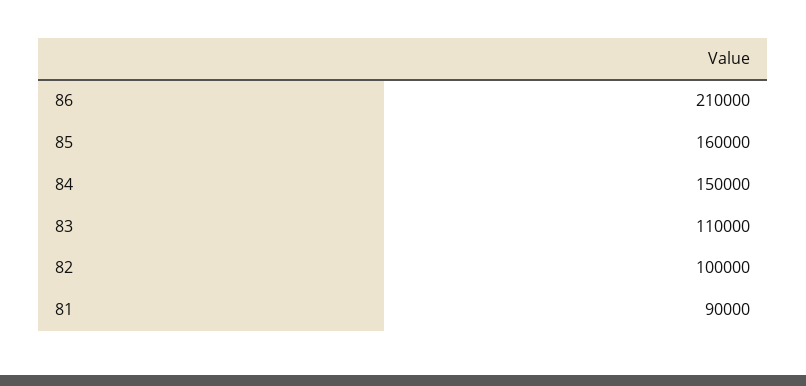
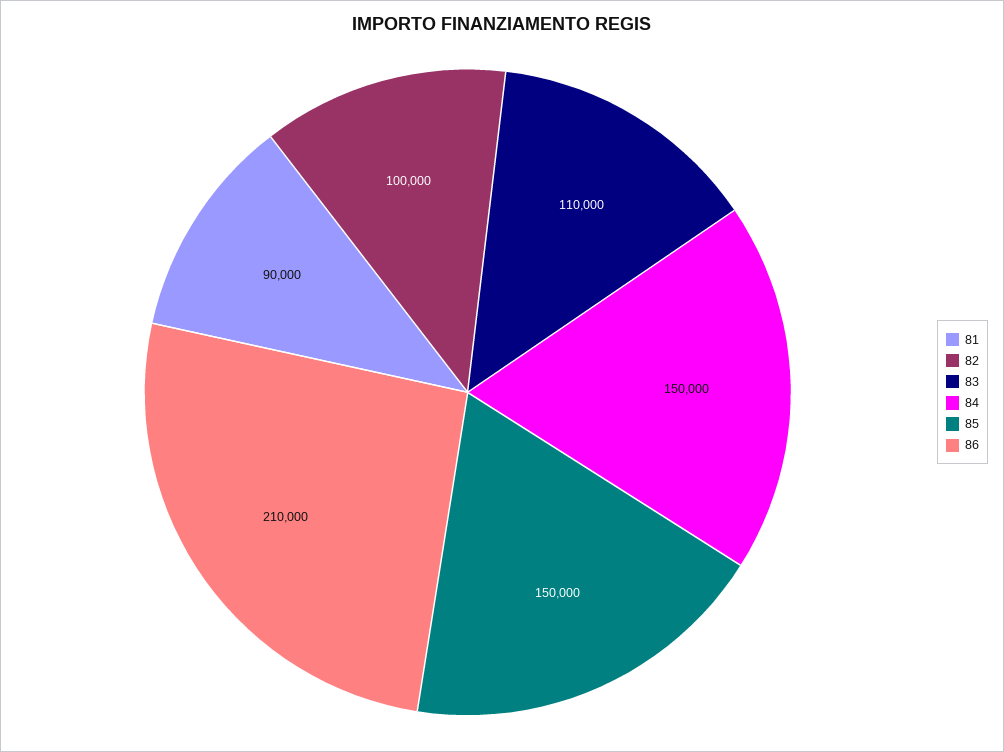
  {
    "86": 210000,
-   "85": 160000,
+   "85": 150000,
    "84": 150000,
    "83": 110000,
    "82": 100000,
    "81": 90000
  }

